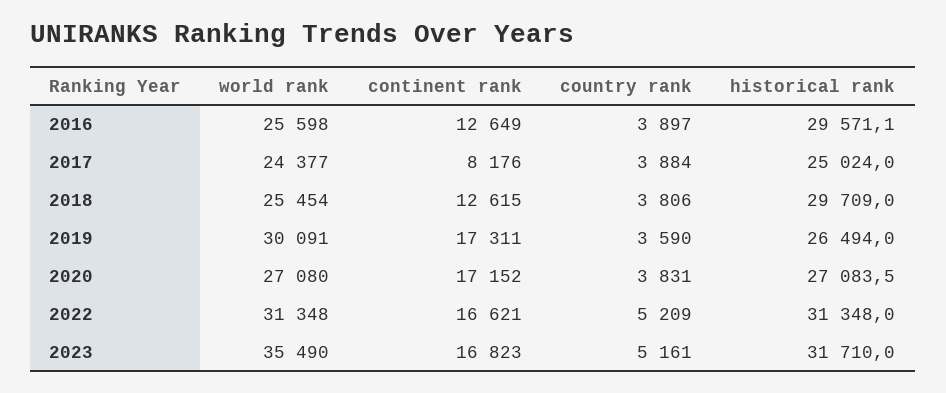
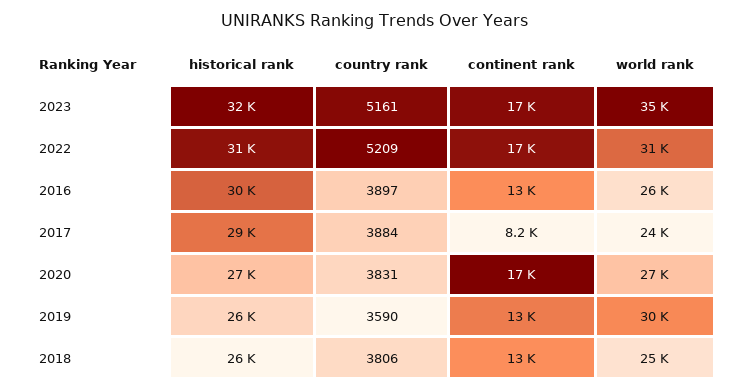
  {
    "world rank": {
      "2016": 25598,
      "2017": 24377,
      "2018": 25454,
      "2019": 30091,
      "2020": 27080,
      "2022": 31348,
      "2023": 35490
    },
    "continent rank": {
      "2016": 12649,
      "2017": 8176,
      "2018": 12615,
-     "2019": 17311,
+     "2019": 13000,
      "2020": 17152,
      "2022": 16621,
      "2023": 16823
    },
    "country rank": {
      "2016": 3897,
      "2017": 3884,
      "2018": 3806,
      "2019": 3590,
      "2020": 3831,
      "2022": 5209,
      "2023": 5161
    },
    "historical rank": {
      "2016": 29571.1,
-     "2017": 25024,
+     "2017": 29000,
-     "2018": 29709,
+     "2018": 26000,
      "2019": 26494,
      "2020": 27083.5,
      "2022": 31348,
      "2023": 31710
    }
  }

